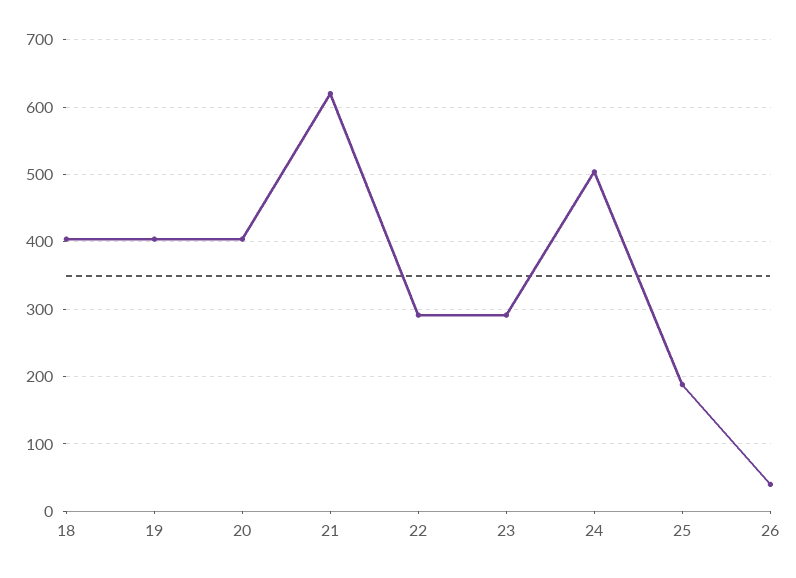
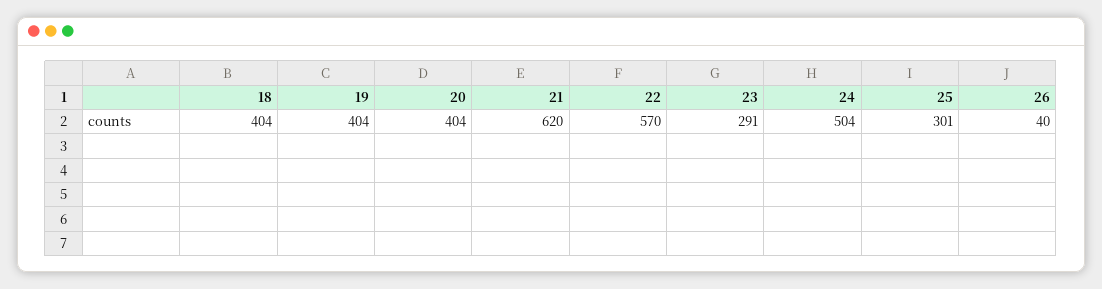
  {
    "18": 404,
    "19": 404,
    "20": 404,
    "21": 620,
-   "22": 290,
+   "22": 570,
    "23": 291,
    "24": 504,
-   "25": 190,
+   "25": 301,
    "26": 40
  }

